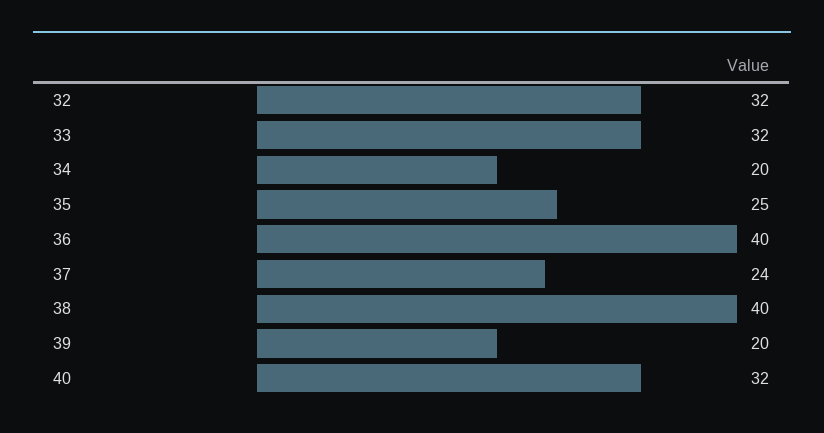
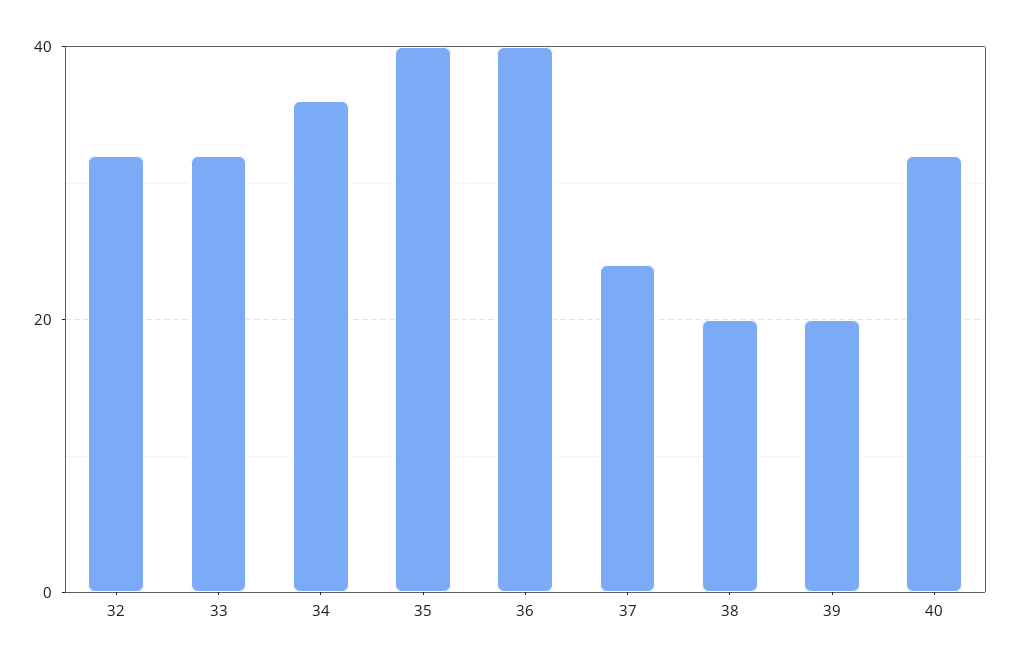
  {
    "32": 32,
    "33": 32,
-   "34": 20,
+   "34": 35,
-   "35": 25,
+   "35": 40,
    "36": 40,
    "37": 24,
-   "38": 40,
+   "38": 20,
    "39": 20,
    "40": 32
  }

